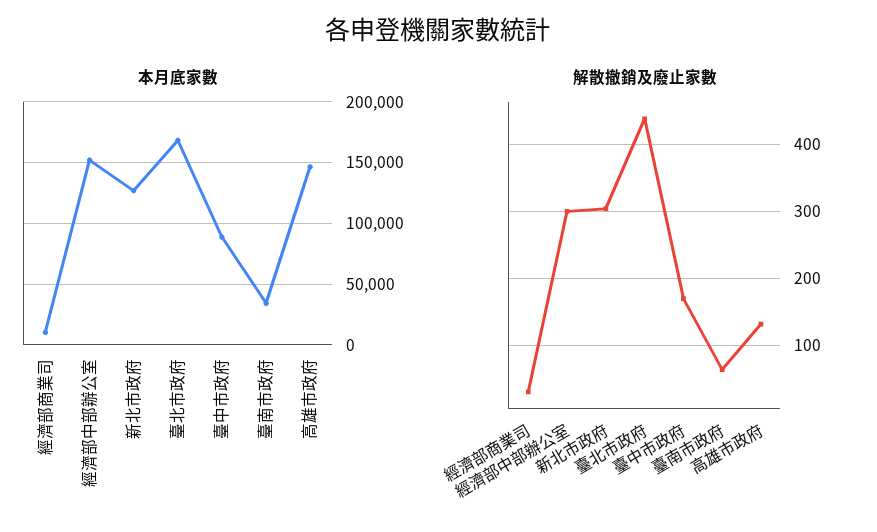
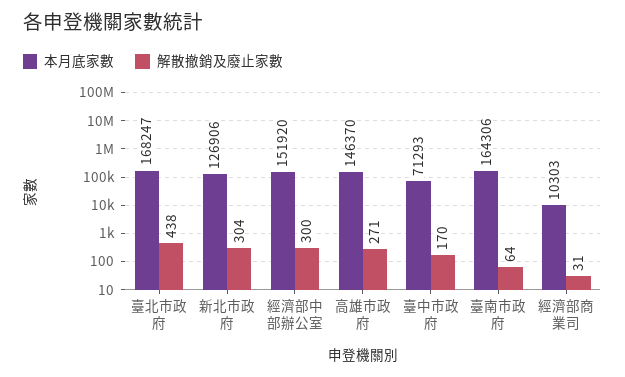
  {
    "本月底家數": {
      "經濟部商業司": 10303,
      "經濟部中部辦公室": 151920,
      "新北市政府": 126906,
      "臺北市政府": 168247,
-     "臺中市政府": 90000,
+     "臺中市政府": 71293,
-     "臺南市政府": 35000,
+     "臺南市政府": 164306,
      "高雄市政府": 146370
    },
    "解散撤銷及廢止家數": {
      "經濟部商業司": 31,
      "經濟部中部辦公室": 300,
      "新北市政府": 304,
      "臺北市政府": 438,
      "臺中市政府": 170,
      "臺南市政府": 64,
-     "高雄市政府": 130
+     "高雄市政府": 271
    }
  }

